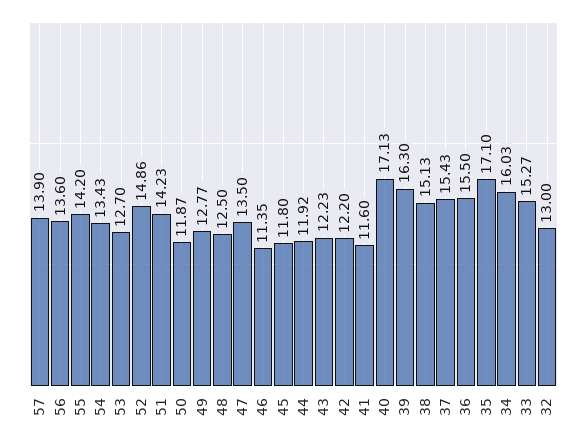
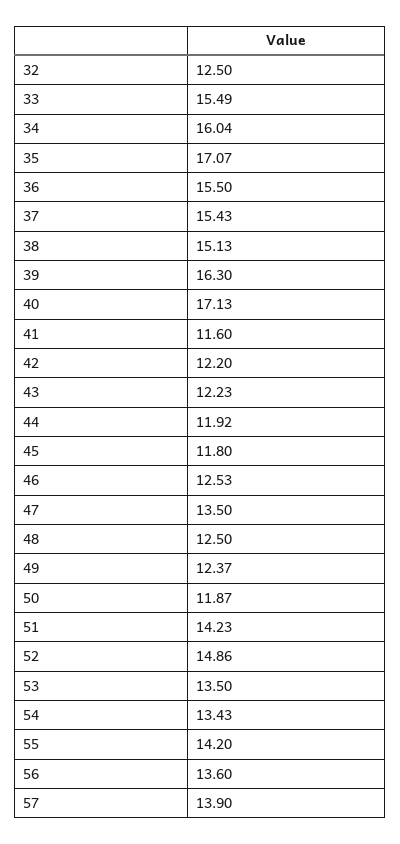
  {
    "57": 13.9,
    "56": 13.6,
    "55": 14.2,
    "54": 13.43,
-   "53": 12.7,
+   "53": 13.5,
    "52": 14.86,
    "51": 14.23,
    "50": 11.87,
-   "49": 12.77,
+   "49": 12.37,
    "48": 12.5,
    "47": 13.5,
-   "46": 11.35,
+   "46": 12.53,
    "45": 11.8,
    "44": 11.92,
    "43": 12.23,
    "42": 12.2,
    "41": 11.6,
    "40": 17.13,
    "39": 16.3,
    "38": 15.13,
    "37": 15.43,
    "36": 15.5,
-   "35": 17.1,
+   "35": 17.07,
-   "34": 16.03,
+   "34": 16.04,
-   "33": 15.27,
+   "33": 15.49,
-   "32": 13
+   "32": 12.5
  }

